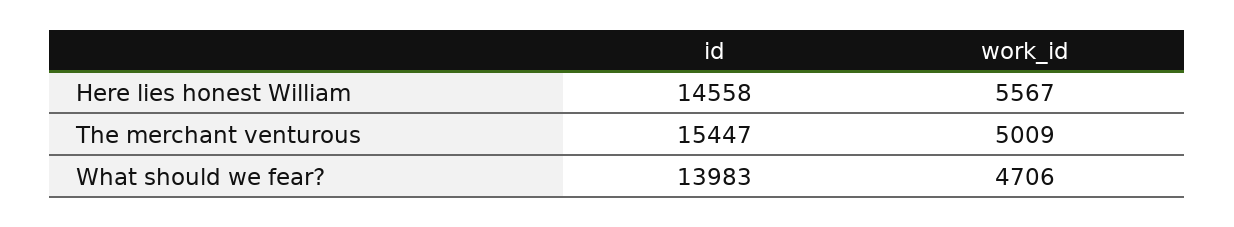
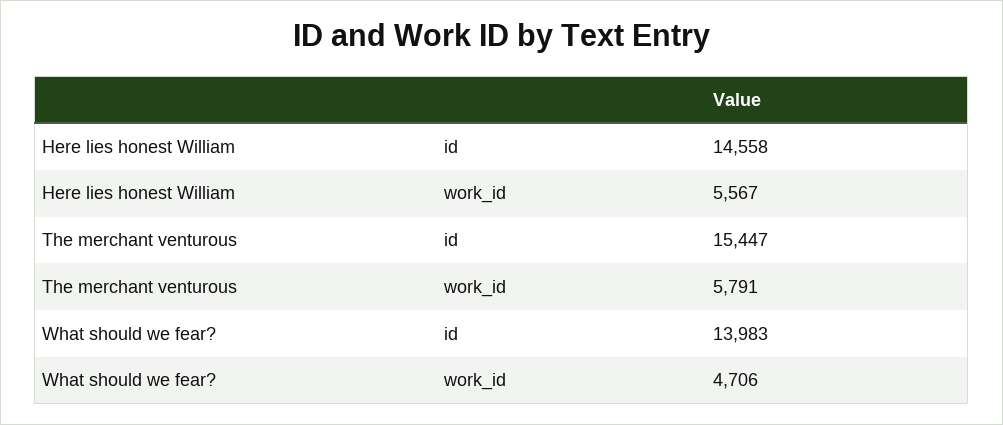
  {
    "id": {
      "Here lies honest William": 14558,
      "The merchant venturous": 15447,
      "What should we fear?": 13983
    },
    "work_id": {
      "Here lies honest William": 5567,
-     "The merchant venturous": 5009,
+     "The merchant venturous": 5791,
      "What should we fear?": 4706
    }
  }

